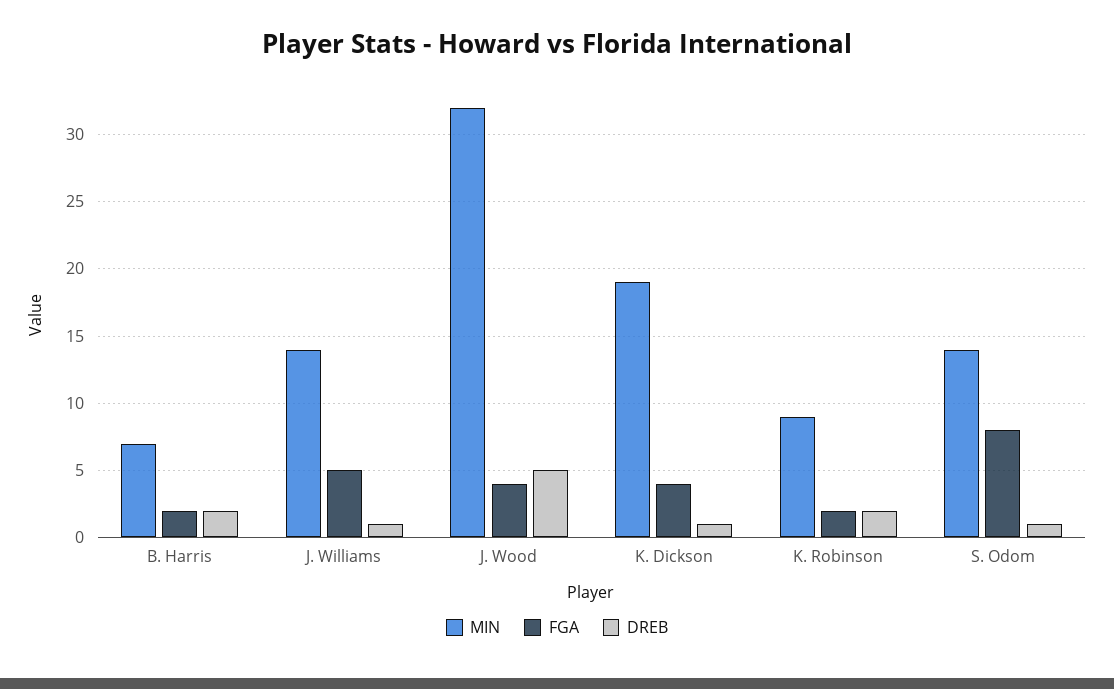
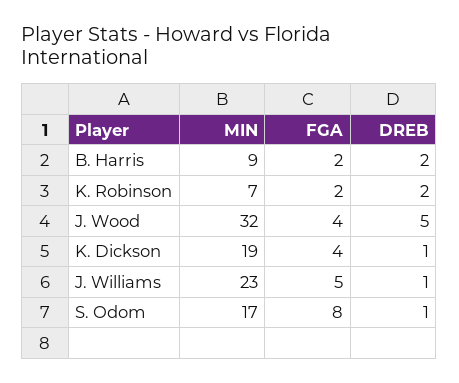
  {
    "MIN": {
-     "B. Harris": 7,
+     "B. Harris": 9,
-     "J. Williams": 14,
+     "J. Williams": 23,
      "J. Wood": 32,
      "K. Dickson": 19,
-     "K. Robinson": 9,
+     "K. Robinson": 7,
-     "S. Odom": 14
+     "S. Odom": 17
    },
    "FGA": {
      "B. Harris": 2,
      "J. Williams": 5,
      "J. Wood": 4,
      "K. Dickson": 4,
      "K. Robinson": 2,
      "S. Odom": 8
    },
    "DREB": {
      "B. Harris": 2,
      "J. Williams": 1,
      "J. Wood": 5,
      "K. Dickson": 1,
      "K. Robinson": 2,
      "S. Odom": 1
    }
  }

